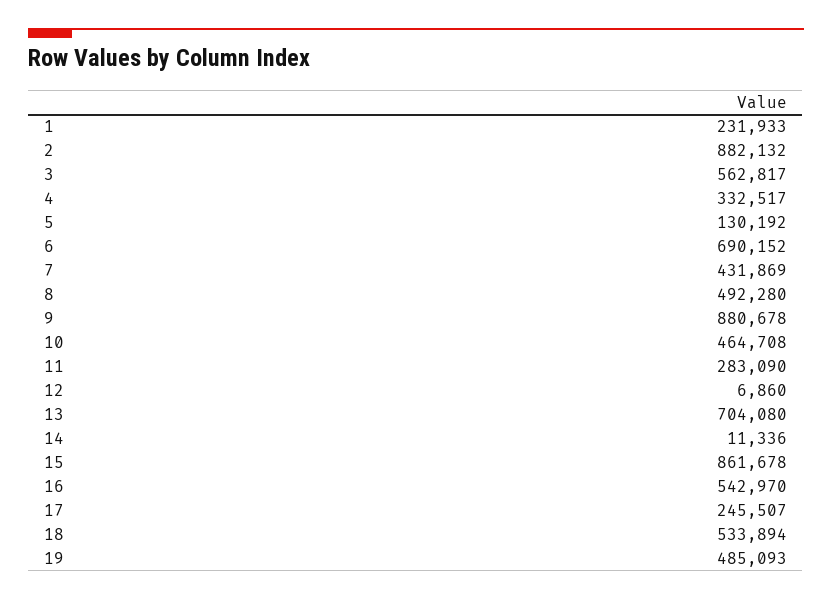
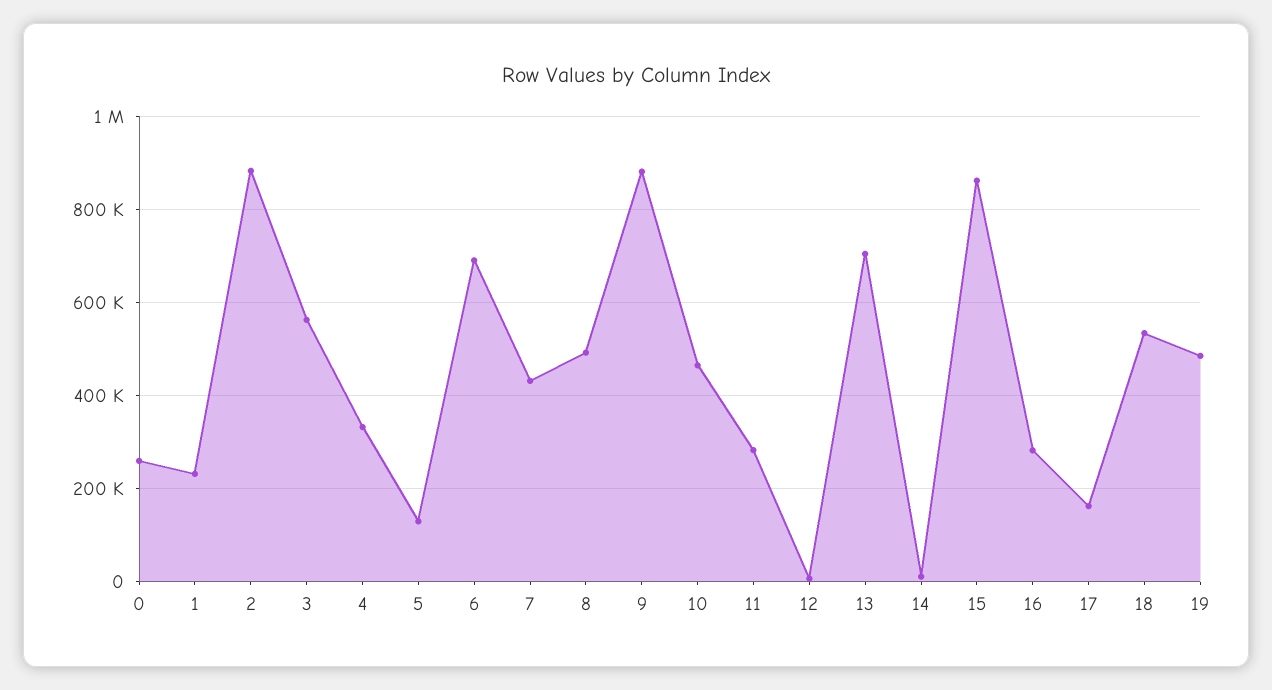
  {
    "1": 231933,
    "2": 882132,
    "3": 562817,
    "4": 332517,
    "5": 130192,
    "6": 690152,
    "7": 431869,
    "8": 492280,
    "9": 880678,
    "10": 464708,
    "11": 283090,
    "12": 6860,
    "13": 704080,
    "14": 11336,
    "15": 861678,
-   "16": 542970,
+   "16": 280000,
-   "17": 245507,
+   "17": 160000,
    "18": 533894,
-   "19": 485093
+   "19": 485093,
+   "0": 260000
  }

